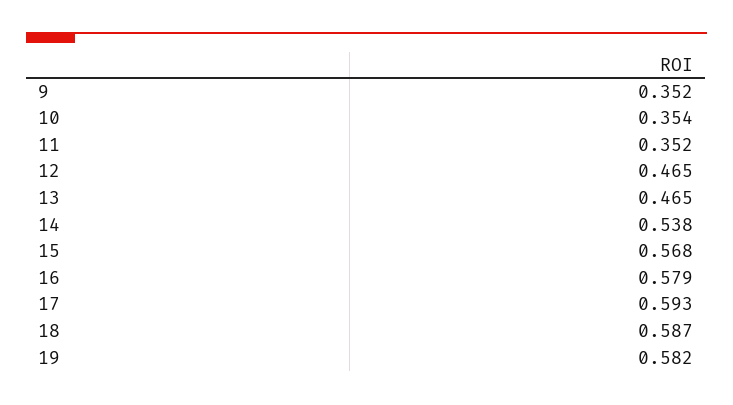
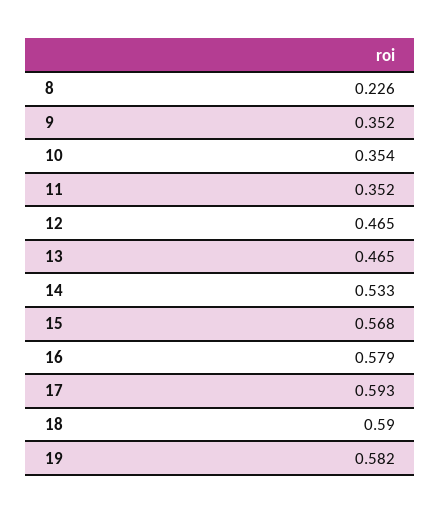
  {
    "9": 0.352,
    "10": 0.354,
    "11": 0.352,
    "12": 0.465,
    "13": 0.465,
-   "14": 0.538,
+   "14": 0.533,
    "15": 0.568,
    "16": 0.579,
    "17": 0.593,
-   "18": 0.587,
+   "18": 0.59,
-   "19": 0.582
+   "19": 0.582,
+   "8": 0.226
  }

